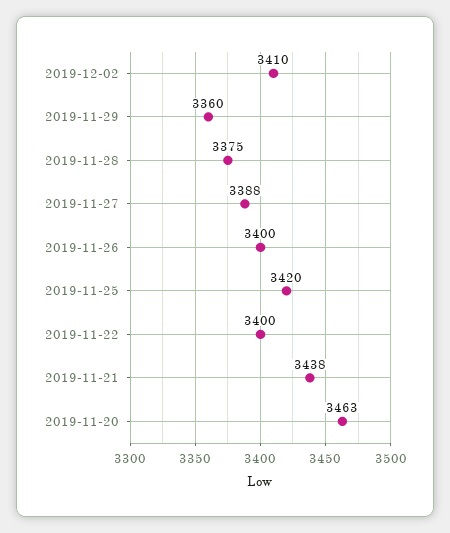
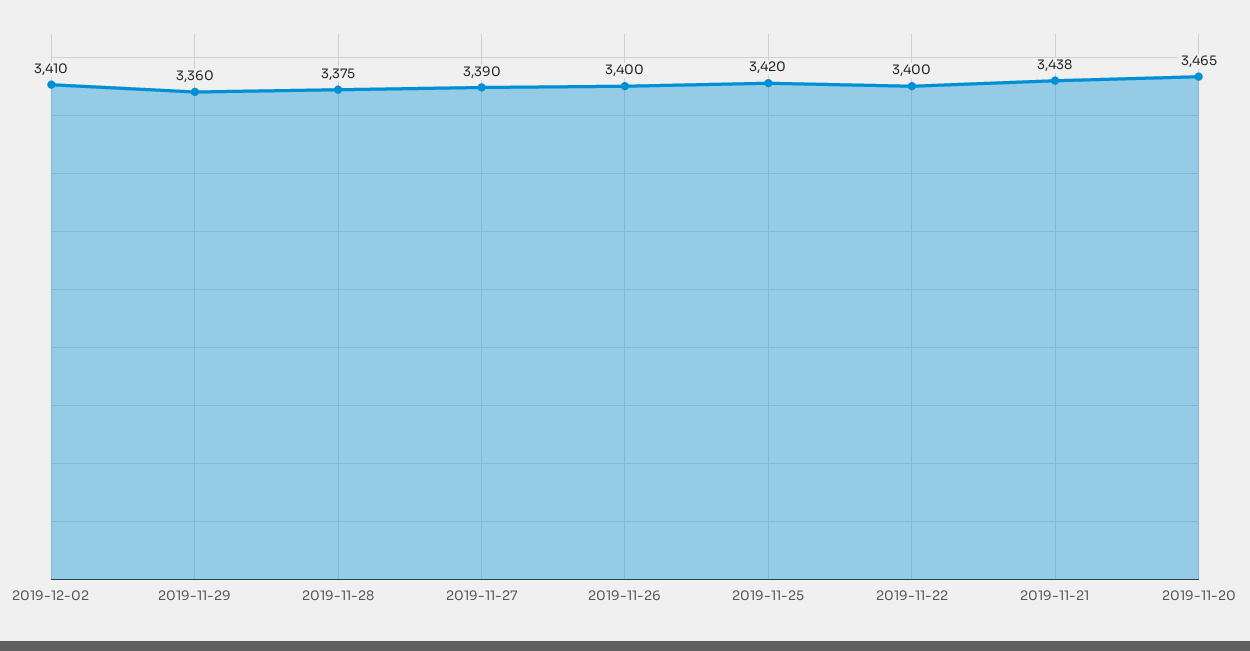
  {
    "2019-12-02": 3410,
    "2019-11-29": 3360,
    "2019-11-28": 3375,
-   "2019-11-27": 3388,
+   "2019-11-27": 3390,
    "2019-11-26": 3400,
    "2019-11-25": 3420,
    "2019-11-22": 3400,
    "2019-11-21": 3438,
-   "2019-11-20": 3463
+   "2019-11-20": 3465
  }

